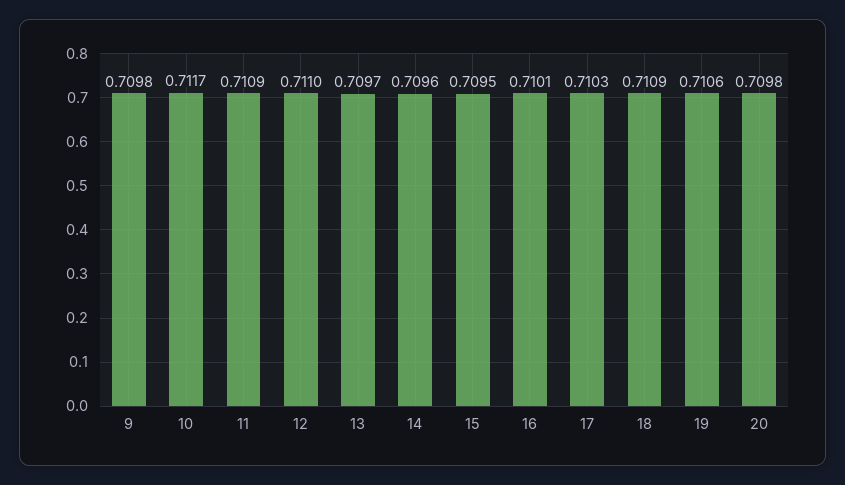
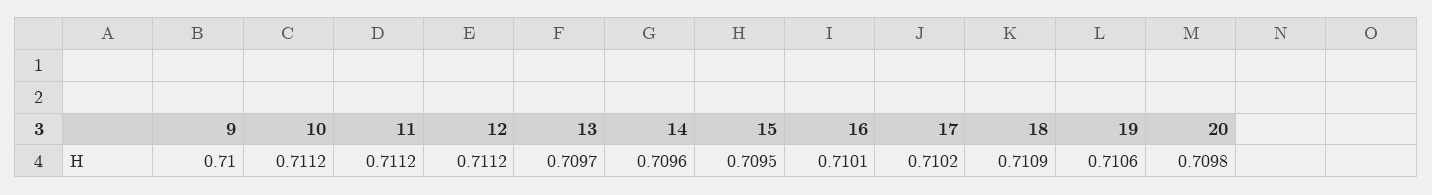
  {
-   "9": 0.7098,
+   "9": 0.71,
-   "10": 0.7117,
+   "10": 0.7112,
-   "11": 0.7109,
+   "11": 0.7112,
-   "12": 0.711,
+   "12": 0.7112,
    "13": 0.7097,
    "14": 0.7096,
    "15": 0.7095,
    "16": 0.7101,
-   "17": 0.7103,
+   "17": 0.7102,
    "18": 0.7109,
    "19": 0.7106,
    "20": 0.7098
  }

